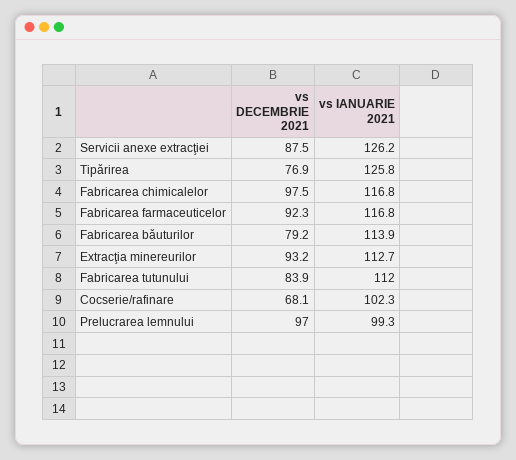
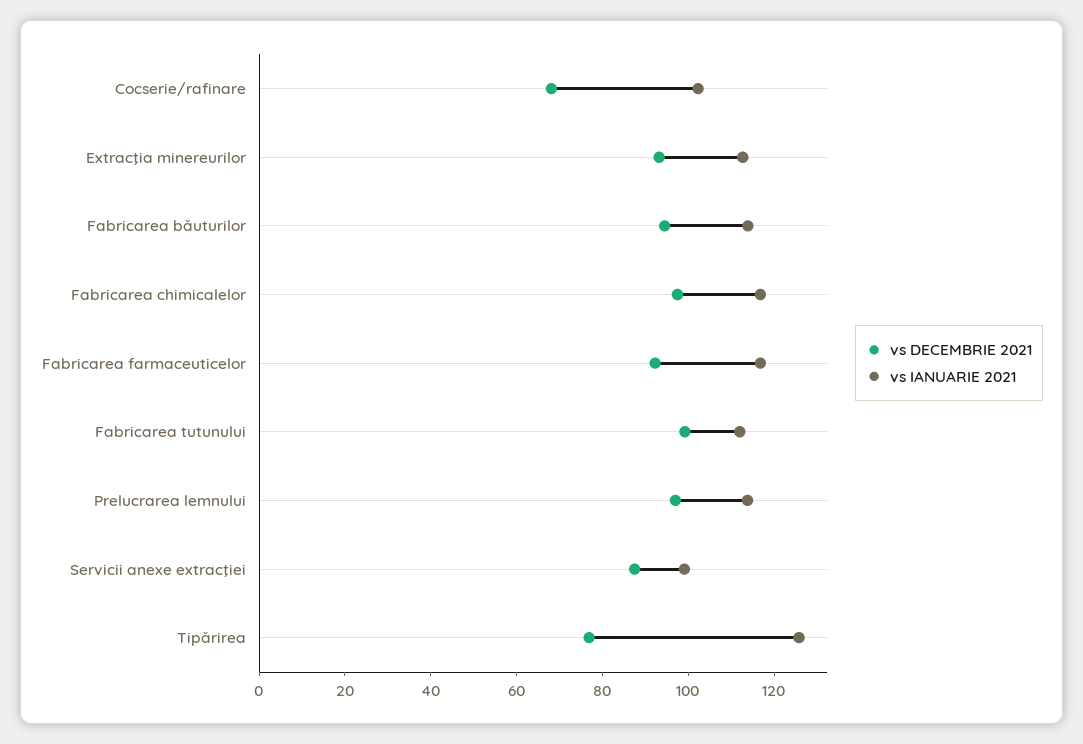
  {
    "vs DECEMBRIE 2021": {
      "Servicii anexe extracţiei": 87.5,
      "Tipǎrirea": 76.9,
      "Fabricarea chimicalelor": 97.5,
      "Fabricarea farmaceuticelor": 92.3,
-     "Fabricarea bǎuturilor": 79.2,
+     "Fabricarea bǎuturilor": 95,
      "Extracţia minereurilor": 93.2,
-     "Fabricarea tutunului": 83.9,
+     "Fabricarea tutunului": 100,
      "Cocserie/rafinare": 68.1,
      "Prelucrarea lemnului": 97
    },
    "vs IANUARIE 2021": {
-     "Servicii anexe extracţiei": 126.2,
+     "Servicii anexe extracţiei": 100,
      "Tipǎrirea": 125.8,
      "Fabricarea chimicalelor": 116.8,
      "Fabricarea farmaceuticelor": 116.8,
      "Fabricarea bǎuturilor": 113.9,
      "Extracţia minereurilor": 112.7,
      "Fabricarea tutunului": 112,
      "Cocserie/rafinare": 102.3,
-     "Prelucrarea lemnului": 99.3
+     "Prelucrarea lemnului": 115
    }
  }

